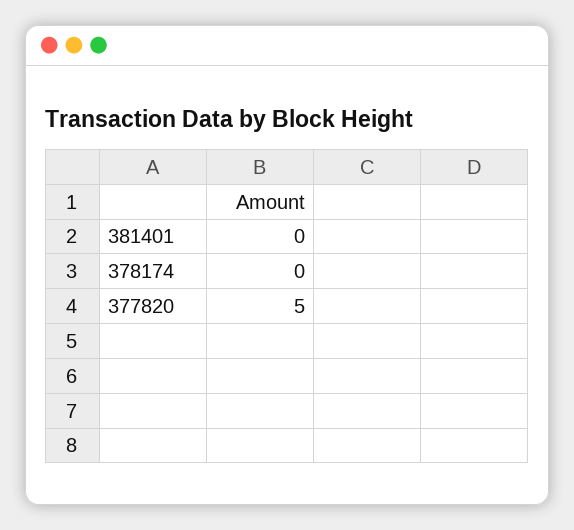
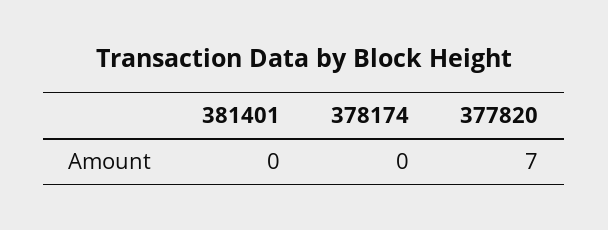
  {
    "381401": 0,
    "378174": 0,
-   "377820": 5
+   "377820": 7
  }

